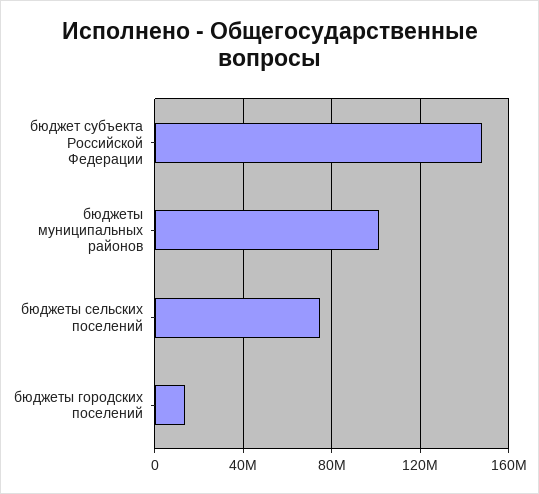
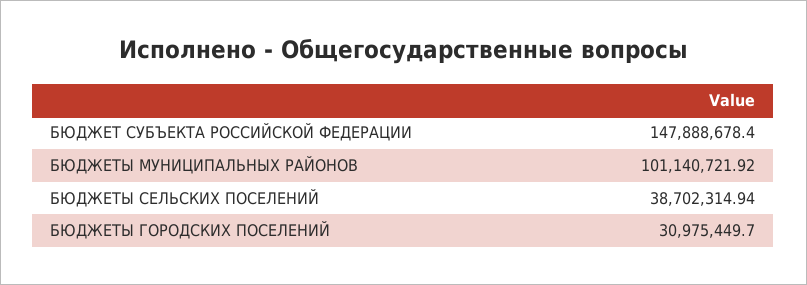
  {
    "бюджет субъекта Российской Федерации": 147888678.4,
    "бюджеты муниципальных районов": 101140721.92,
-   "бюджеты сельских поселений": 75000000,
+   "бюджеты сельских поселений": 38702314.94,
-   "бюджеты городских поселений": 15000000
+   "бюджеты городских поселений": 30975449.7
  }

